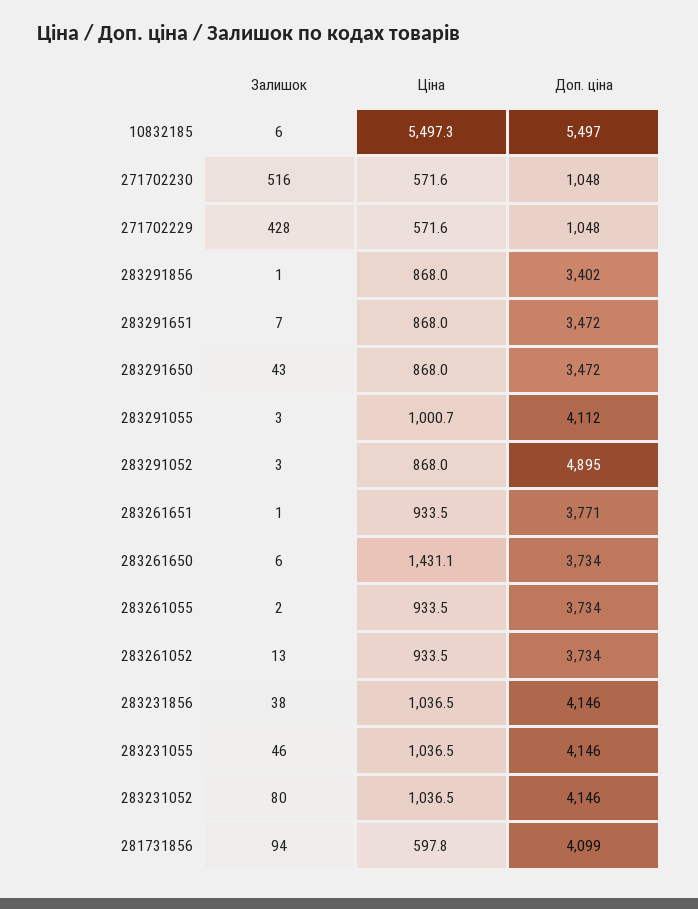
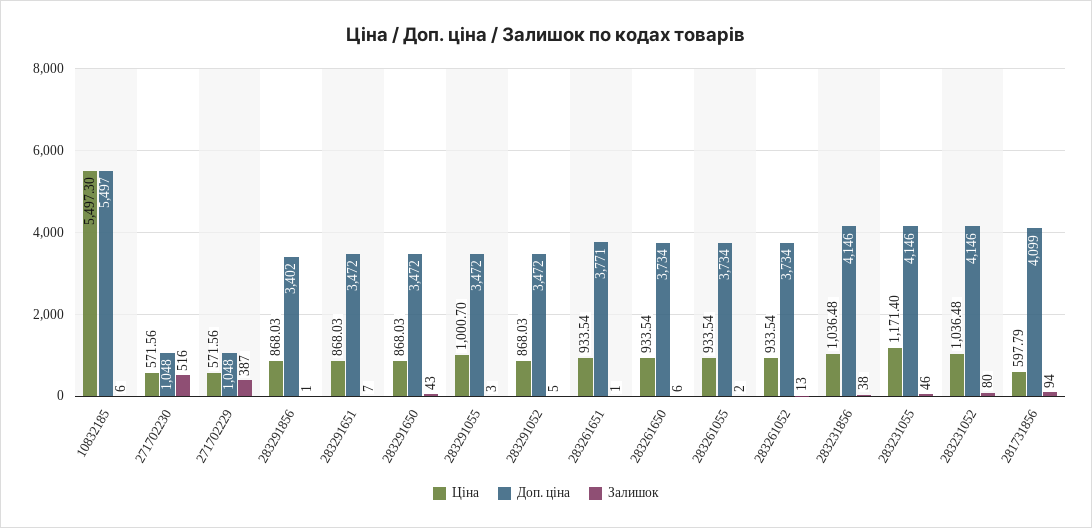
  {
    "Залишок": {
      "10832185": 6,
      "271702230": 516,
-     "271702229": 428,
+     "271702229": 387,
      "283291856": 1,
      "283291651": 7,
      "283291650": 43,
      "283291055": 3,
-     "283291052": 3,
+     "283291052": 5,
      "283261651": 1,
      "283261650": 6,
      "283261055": 2,
      "283261052": 13,
      "283231856": 38,
      "283231055": 46,
      "283231052": 80,
      "281731856": 94
    },
    "Ціна": {
      "10832185": 5497.3,
      "271702230": 571.56,
      "271702229": 571.56,
      "283291856": 868.03,
      "283291651": 868.03,
      "283291650": 868.03,
      "283291055": 1000.7,
      "283291052": 868.03,
      "283261651": 933.54,
-     "283261650": 1431.1,
+     "283261650": 933.54,
      "283261055": 933.54,
      "283261052": 933.54,
      "283231856": 1036.48,
-     "283231055": 1036.5,
+     "283231055": 1171.4,
      "283231052": 1036.48,
      "281731856": 597.79
    },
    "Доп. ціна": {
      "10832185": 5497,
      "271702230": 1048,
      "271702229": 1048,
      "283291856": 3402,
      "283291651": 3472,
      "283291650": 3472,
-     "283291055": 4112,
+     "283291055": 3472,
-     "283291052": 4895,
+     "283291052": 3472,
      "283261651": 3771,
      "283261650": 3734,
      "283261055": 3734,
      "283261052": 3734,
      "283231856": 4146,
      "283231055": 4146,
      "283231052": 4146,
      "281731856": 4099
    }
  }

